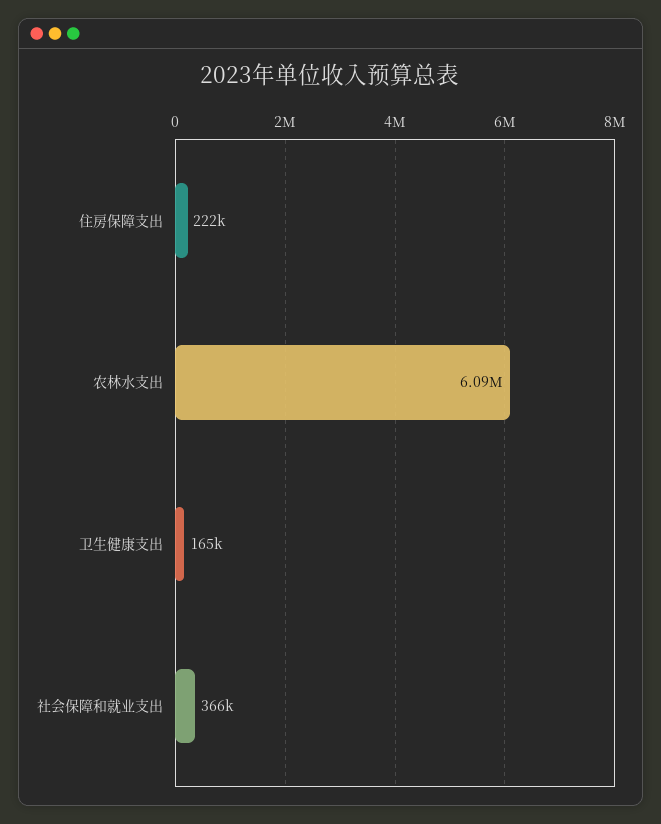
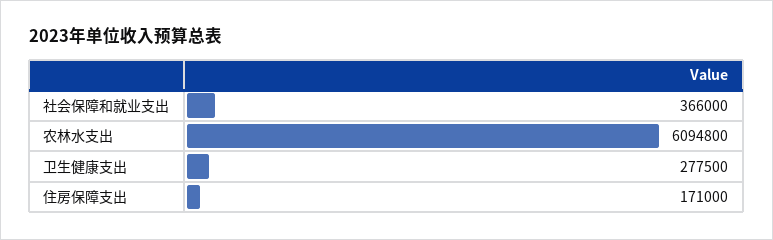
  {
-   "住房保障支出": 222000,
+   "住房保障支出": 171000,
    "农林水支出": 6094800,
-   "卫生健康支出": 165000,
+   "卫生健康支出": 277500,
    "社会保障和就业支出": 366000
  }

